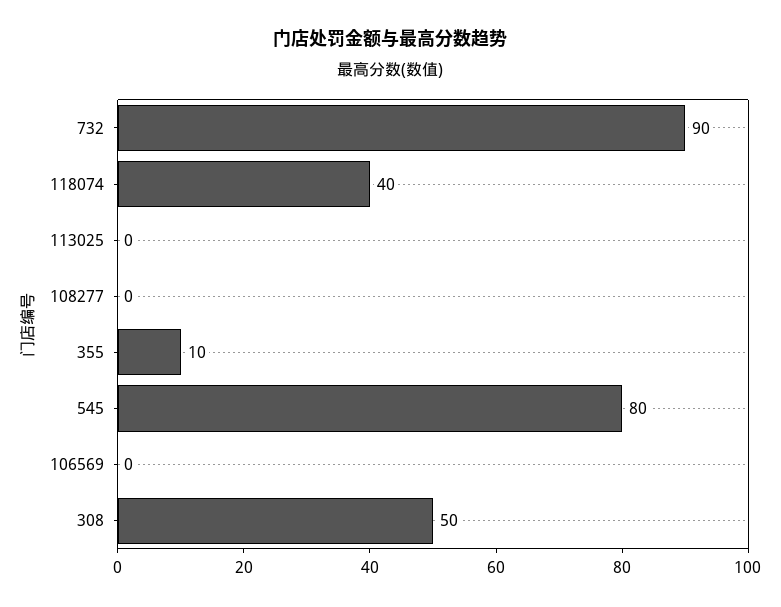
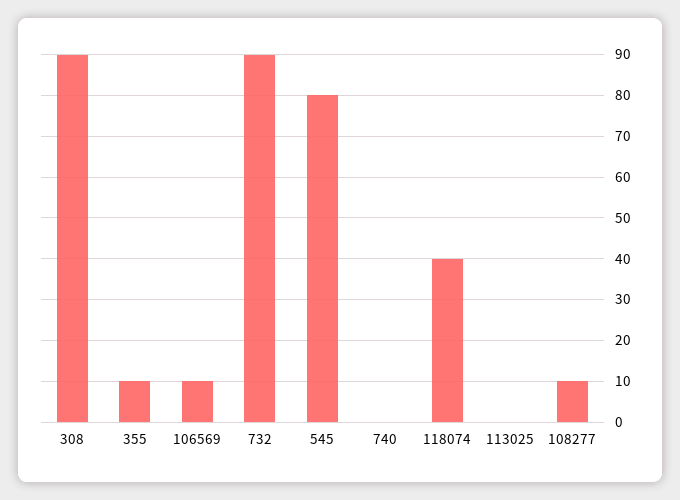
  {
    "732": 90,
    "118074": 40,
    "113025": 0,
-   "108277": 0,
+   "108277": 10,
    "355": 10,
    "545": 80,
-   "106569": 0,
+   "106569": 10,
-   "308": 50
+   "308": 90,
+   "740": 0
  }

